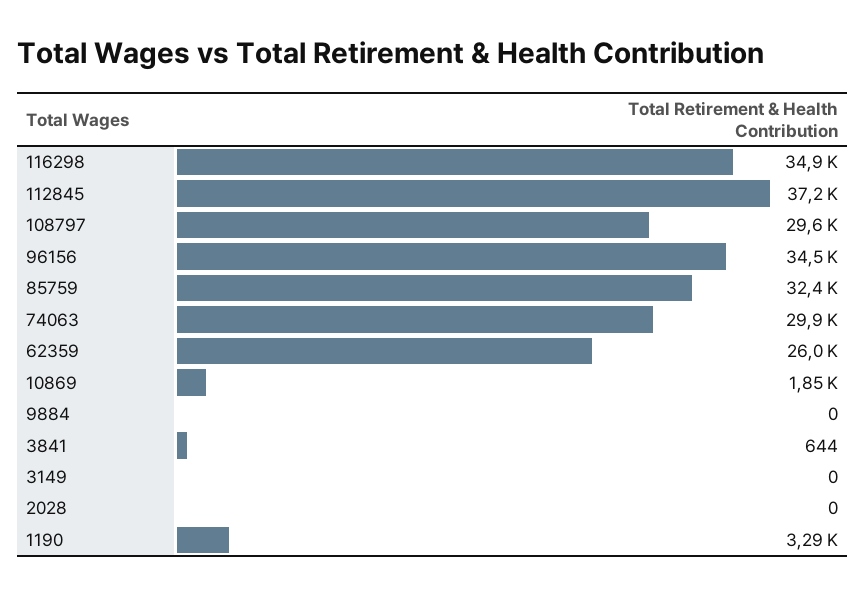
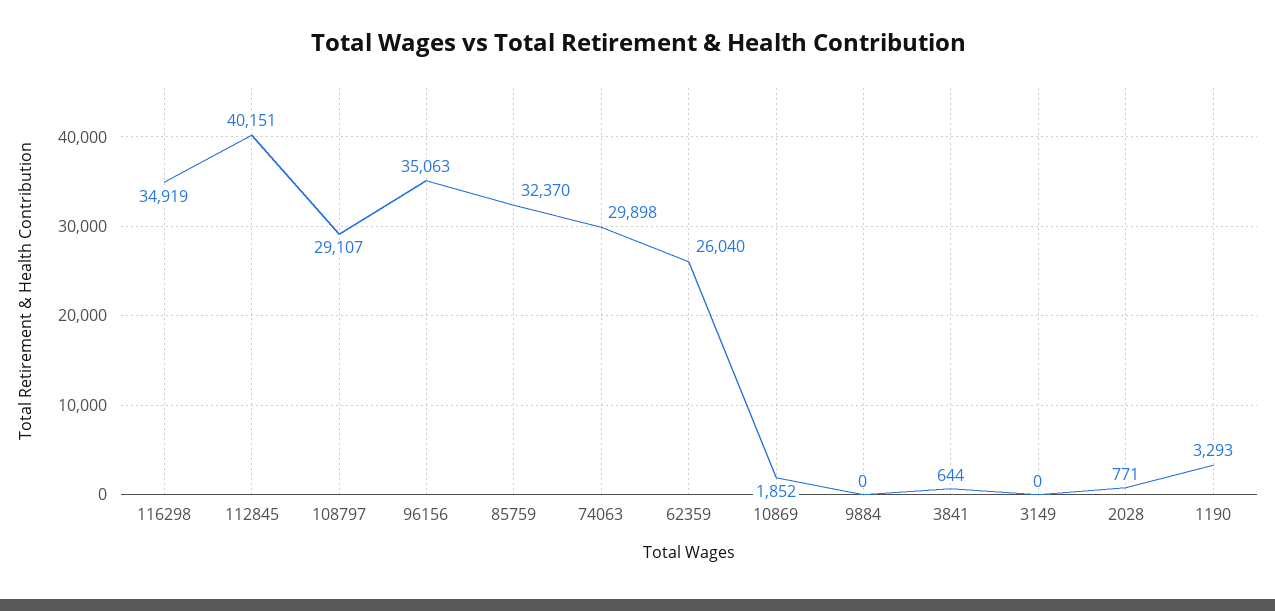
  {
    "116298": 34919,
-   "112845": 37200,
+   "112845": 40151,
-   "108797": 29600,
+   "108797": 29107,
-   "96156": 34500,
+   "96156": 35063,
    "85759": 32370,
    "74063": 29898,
    "62359": 26040,
    "10869": 1852,
    "9884": 0,
    "3841": 644,
    "3149": 0,
-   "2028": 0,
+   "2028": 771,
    "1190": 3293
  }

